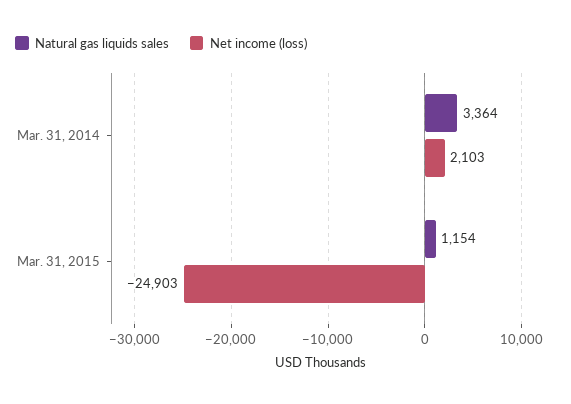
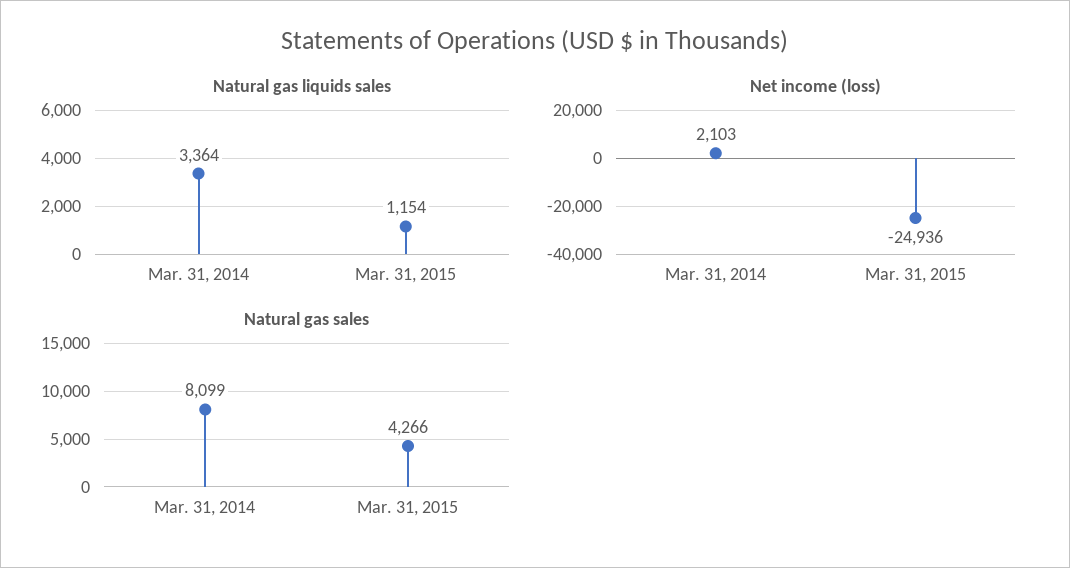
  {
    "Natural gas liquids sales": {
      "Mar. 31, 2014": 3364,
      "Mar. 31, 2015": 1154
    },
    "Net income (loss)": {
      "Mar. 31, 2014": 2103,
-     "Mar. 31, 2015": -24903
+     "Mar. 31, 2015": -24936
-   }
+   },
+   "Natural gas sales": {
+     "Mar. 31, 2014": 8099,
+     "Mar. 31, 2015": 4266
+   }
  }

